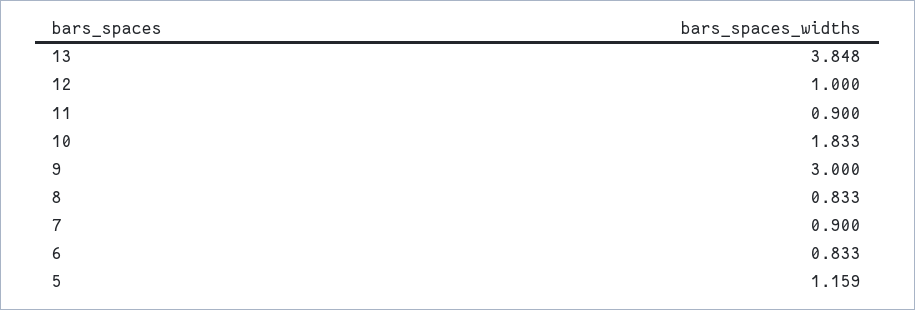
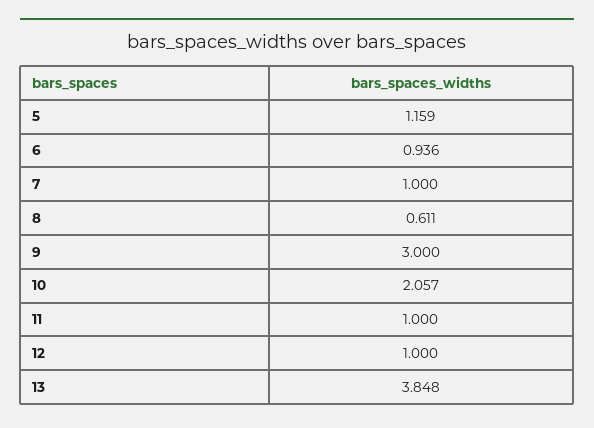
  {
    "13": 3.848,
    "12": 1,
-   "11": 0.9,
+   "11": 1,
-   "10": 1.833,
+   "10": 2.057,
    "9": 3,
-   "8": 0.833,
+   "8": 0.611,
-   "7": 0.9,
+   "7": 1,
-   "6": 0.833,
+   "6": 0.936,
    "5": 1.159
  }

